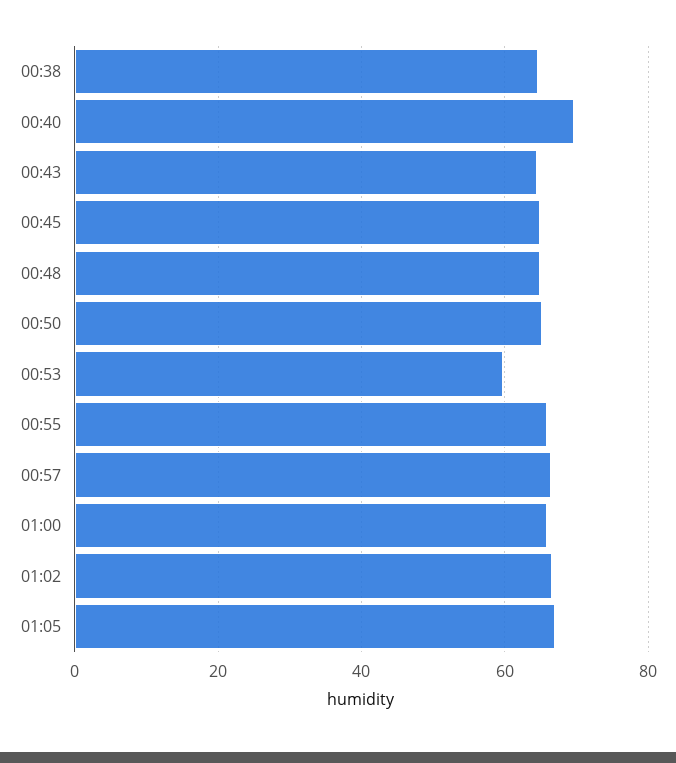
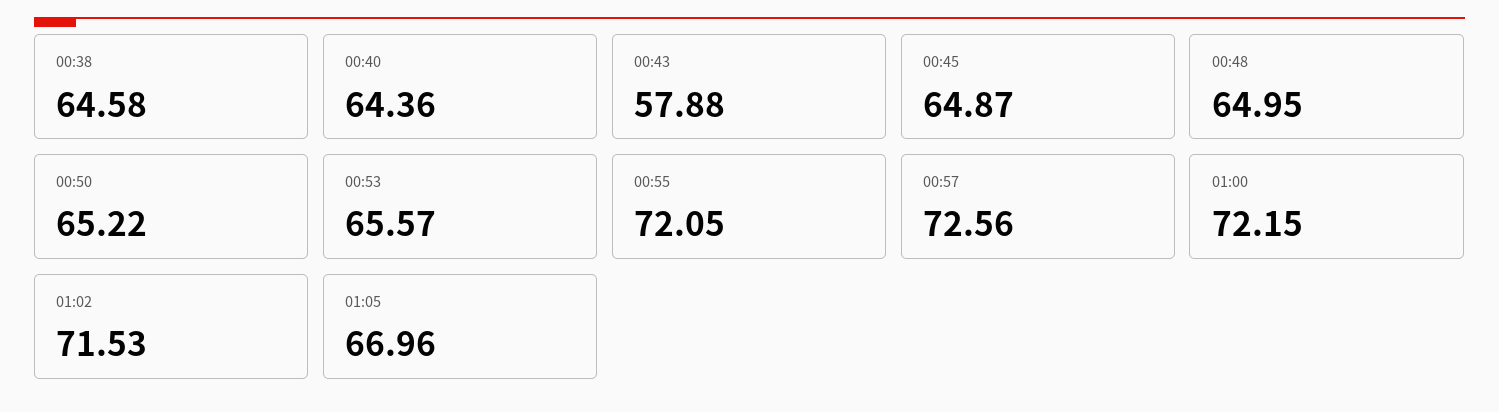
  {
    "00:38": 64.58,
-   "00:40": 70,
+   "00:40": 64.36,
-   "00:43": 64,
+   "00:43": 57.88,
    "00:45": 64.87,
    "00:48": 64.95,
    "00:50": 65.22,
-   "00:53": 60,
+   "00:53": 65.57,
-   "00:55": 66,
+   "00:55": 72.05,
-   "00:57": 66,
+   "00:57": 72.56,
-   "01:00": 66,
+   "01:00": 72.15,
-   "01:02": 66,
+   "01:02": 71.53,
    "01:05": 66.96
  }

